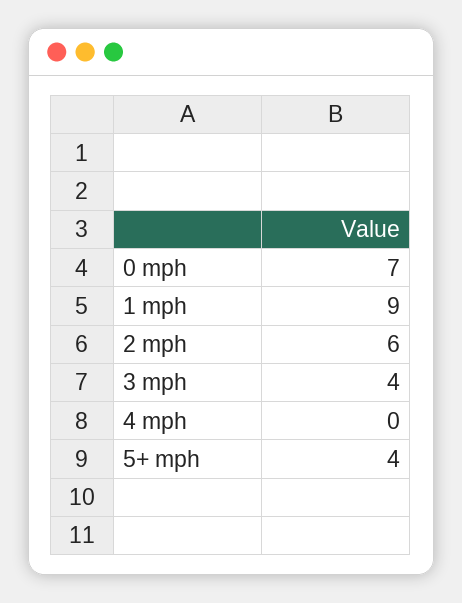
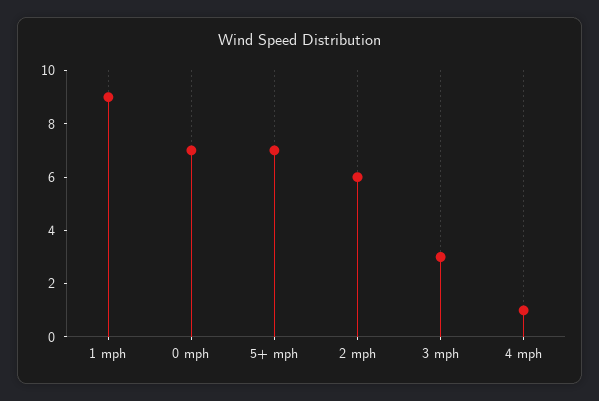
  {
    "0 mph": 7,
    "1 mph": 9,
    "2 mph": 6,
-   "3 mph": 4,
+   "3 mph": 3,
-   "4 mph": 0,
+   "4 mph": 1,
-   "5+ mph": 4
+   "5+ mph": 7
  }

